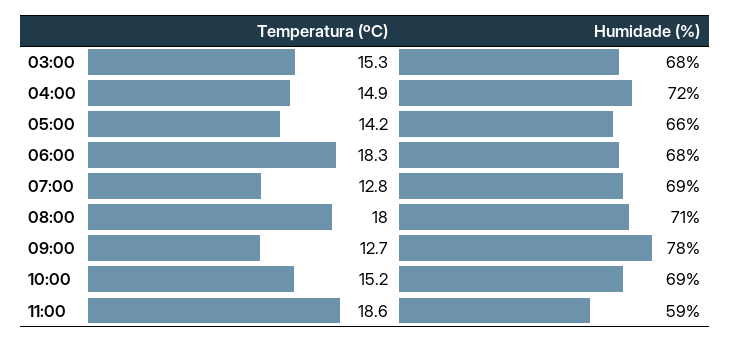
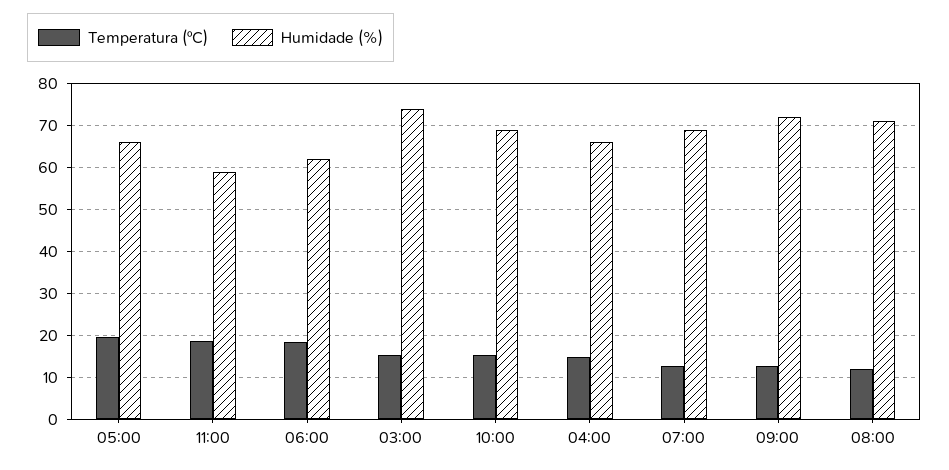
  {
    "Temperatura (ºC)": {
      "03:00": 15.3,
      "04:00": 14.9,
-     "05:00": 14.2,
+     "05:00": 20,
      "06:00": 18.3,
      "07:00": 12.8,
-     "08:00": 18,
+     "08:00": 12,
      "09:00": 12.7,
      "10:00": 15.2,
      "11:00": 18.6
    },
    "Humidade (%)": {
-     "03:00": 68,
+     "03:00": 74,
-     "04:00": 72,
+     "04:00": 66,
      "05:00": 66,
-     "06:00": 68,
+     "06:00": 62,
      "07:00": 69,
      "08:00": 71,
-     "09:00": 78,
+     "09:00": 72,
      "10:00": 69,
      "11:00": 59
    }
  }

